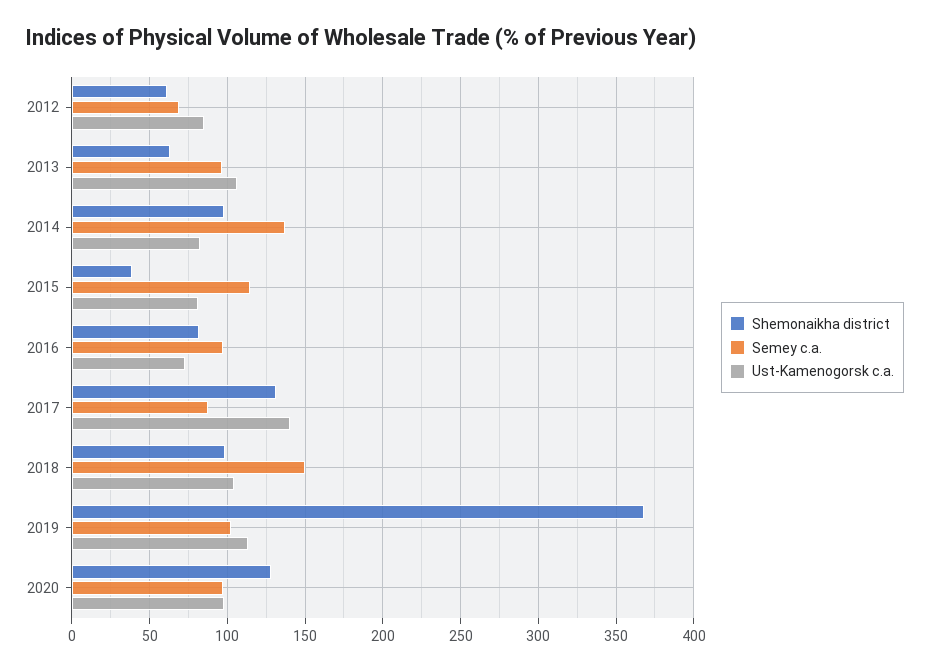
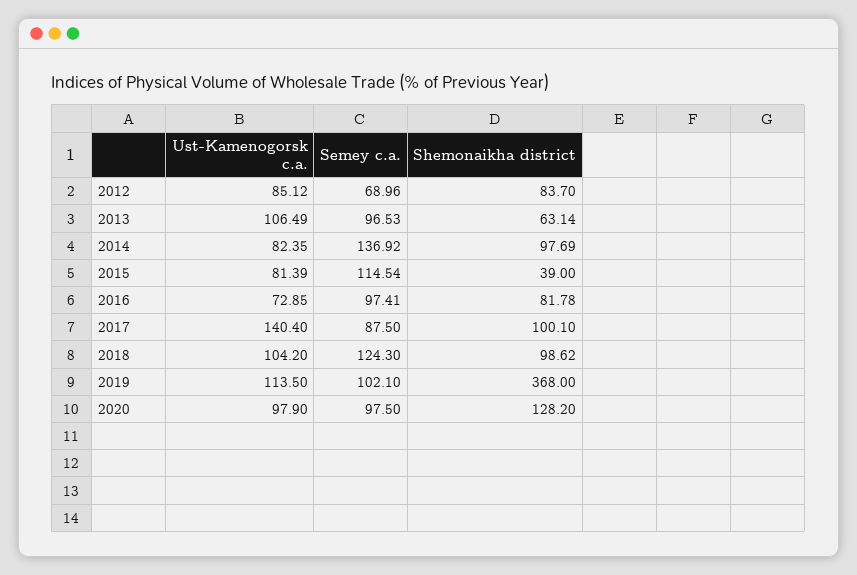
  {
    "Shemonaikha district": {
-     "2012": 60,
+     "2012": 83.7,
      "2013": 63.14,
      "2014": 97.69,
      "2015": 39,
      "2016": 81.78,
-     "2017": 130,
+     "2017": 100.1,
      "2018": 98.62,
      "2019": 368,
      "2020": 128.2
    },
    "Semey c.a.": {
      "2012": 68.96,
      "2013": 96.53,
      "2014": 136.92,
      "2015": 114.54,
      "2016": 97.41,
      "2017": 87.5,
-     "2018": 150,
+     "2018": 124.3,
      "2019": 102.1,
      "2020": 97.5
    },
    "Ust-Kamenogorsk c.a.": {
      "2012": 85.12,
      "2013": 106.49,
      "2014": 82.35,
      "2015": 81.39,
      "2016": 72.85,
      "2017": 140.4,
      "2018": 104.2,
      "2019": 113.5,
      "2020": 97.9
    }
  }

